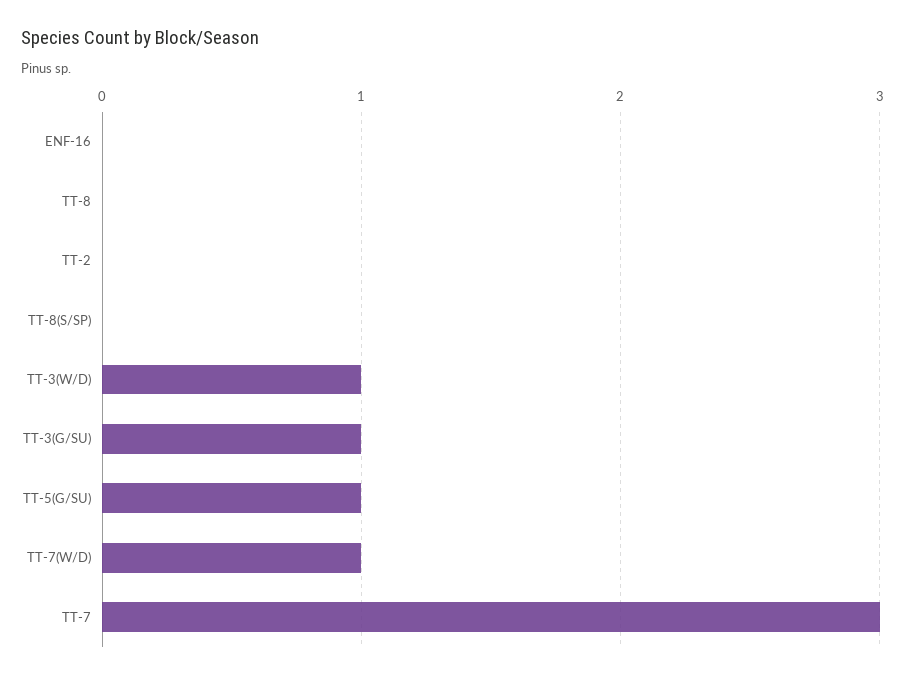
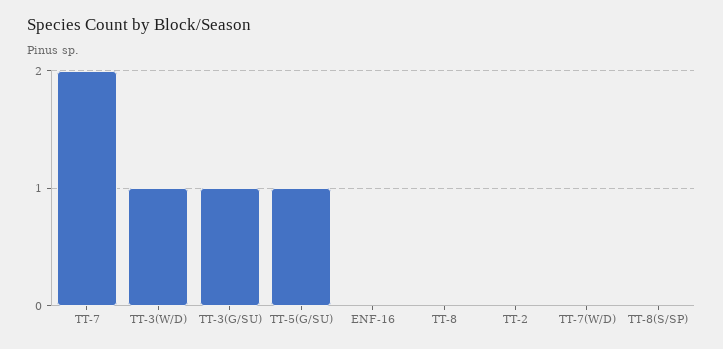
  {
    "ENF-16": 0,
    "TT-8": 0,
    "TT-2": 0,
    "TT-8(S/SP)": 0,
    "TT-3(W/D)": 1,
    "TT-3(G/SU)": 1,
    "TT-5(G/SU)": 1,
-   "TT-7(W/D)": 1,
+   "TT-7(W/D)": 0,
-   "TT-7": 3
+   "TT-7": 2
  }

